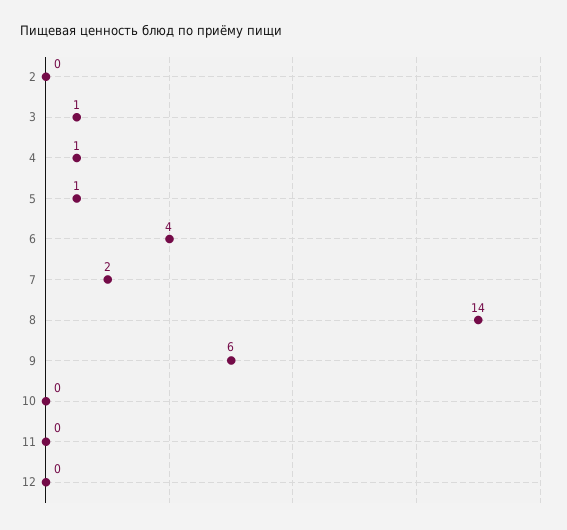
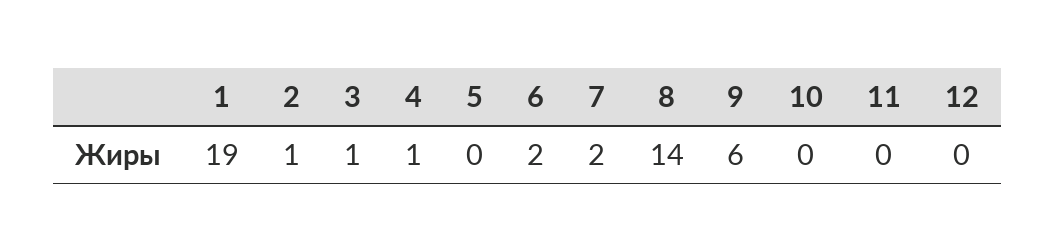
  {
-   "2": 0,
+   "2": 1,
    "3": 1,
    "4": 1,
-   "5": 1,
+   "5": 0,
-   "6": 4,
+   "6": 2,
    "7": 2,
    "8": 14,
    "9": 6,
    "10": 0,
    "11": 0,
-   "12": 0
+   "12": 0,
+   "1": 19
  }

